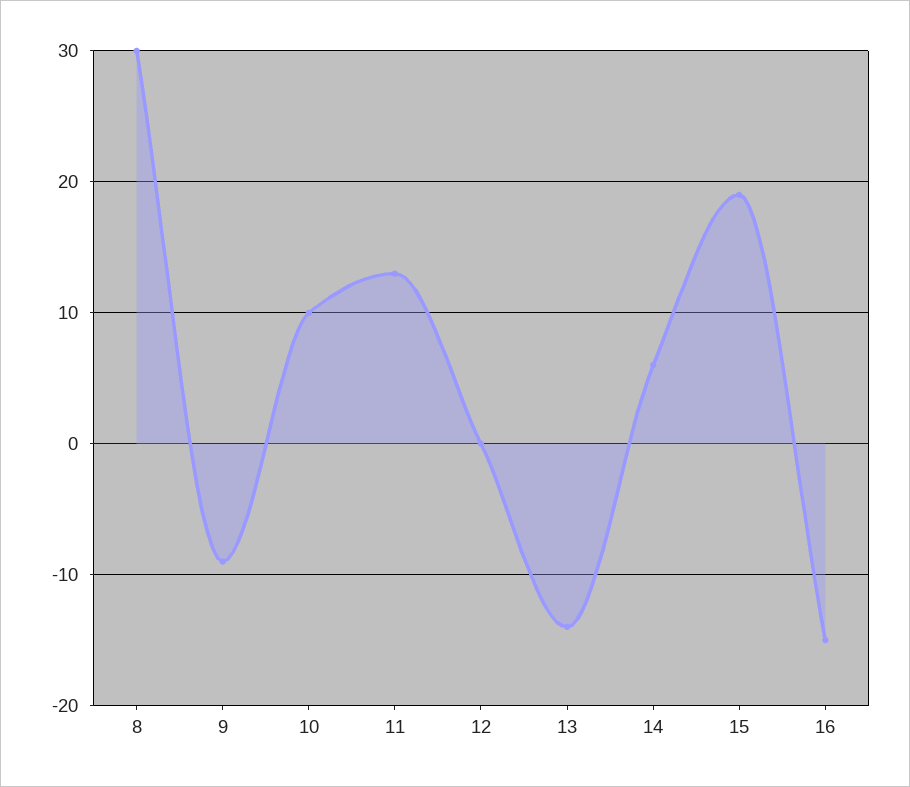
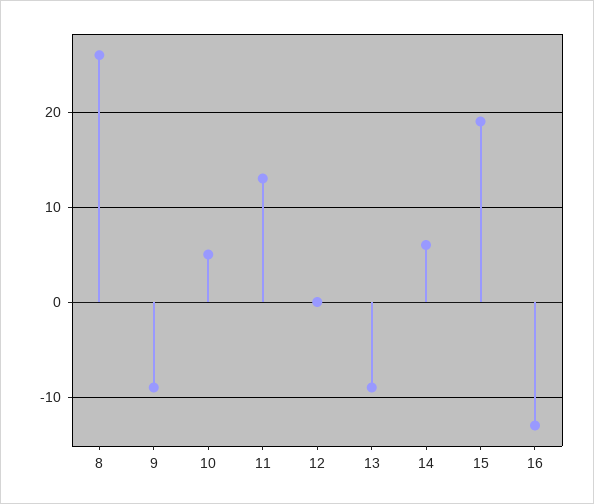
  {
-   "8": 30,
+   "8": 26,
    "9": -9,
-   "10": 10,
+   "10": 5,
    "11": 13,
    "12": 0,
-   "13": -14,
+   "13": -9,
    "14": 6,
    "15": 19,
-   "16": -15
+   "16": -13
  }

